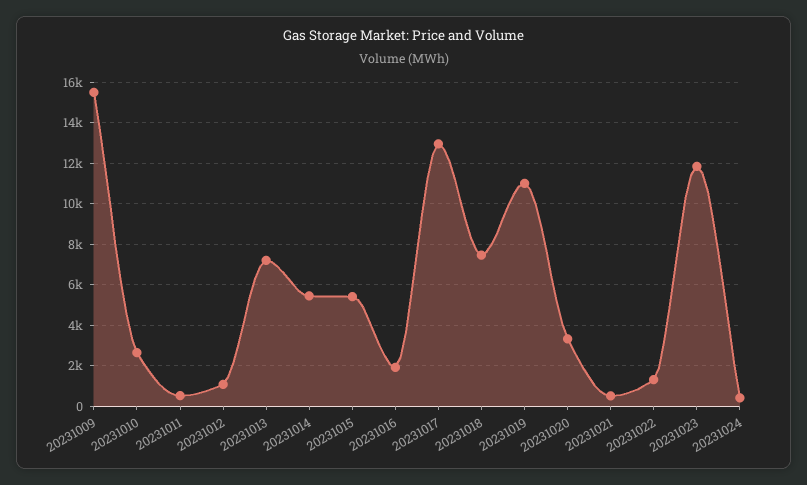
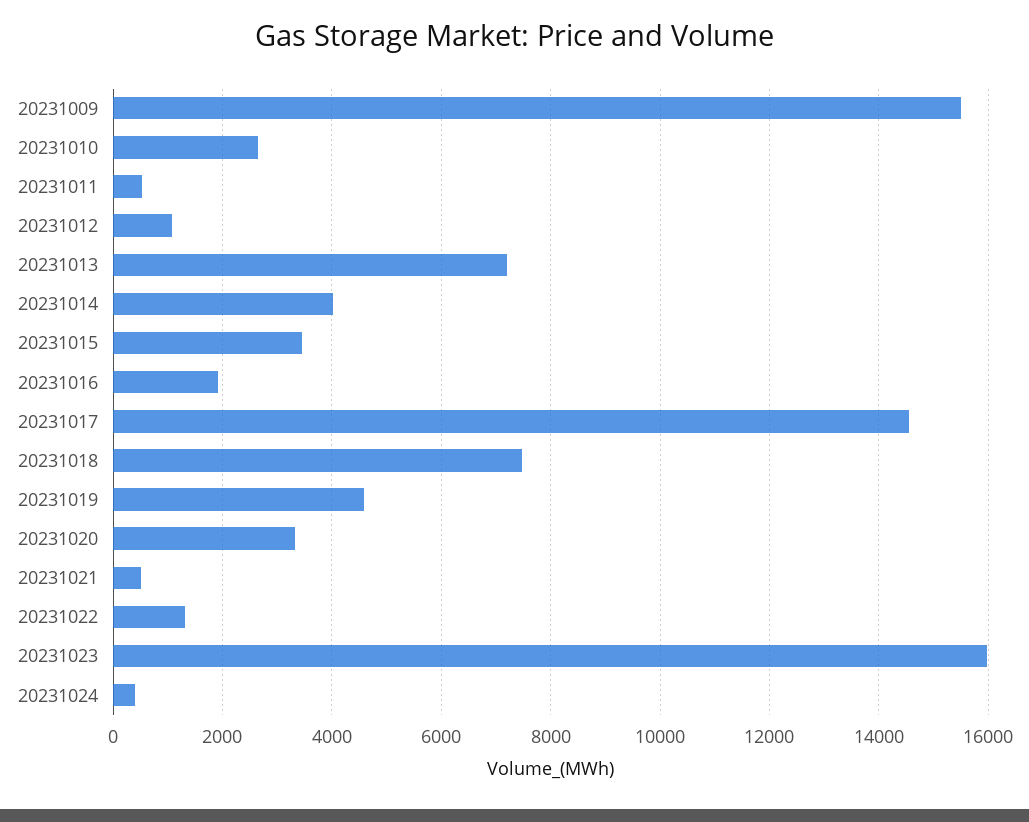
  {
    "20231009": 15600,
    "20231010": 2600,
    "20231011": 600,
    "20231012": 1000,
    "20231013": 7200,
-   "20231014": 5500,
+   "20231014": 4000,
-   "20231015": 5500,
+   "20231015": 3400,
    "20231016": 2000,
-   "20231017": 13000,
+   "20231017": 14600,
    "20231018": 7400,
-   "20231019": 11000,
+   "20231019": 4600,
    "20231020": 3400,
    "20231021": 600,
    "20231022": 1400,
-   "20231023": 12000,
+   "20231023": 16000,
    "20231024": 400
  }

